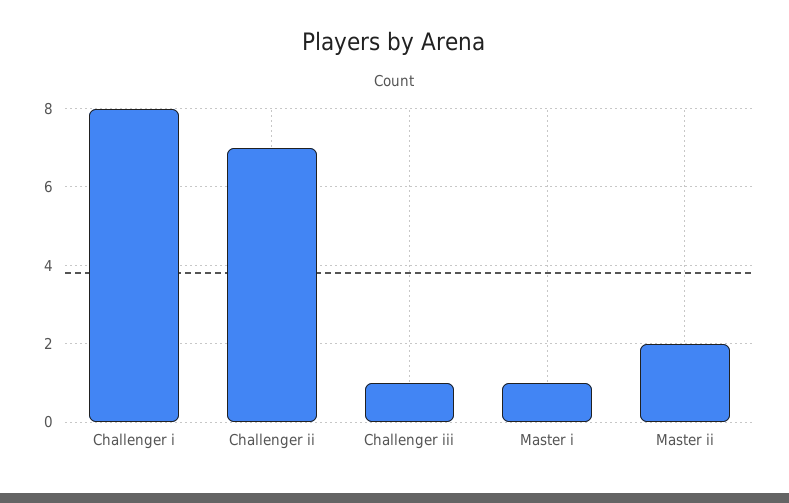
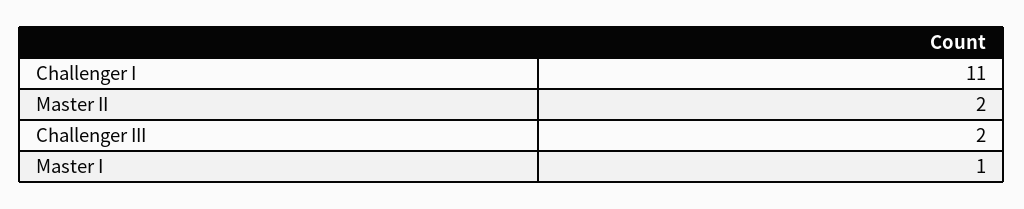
  {
-   "Challenger i": 8,
+   "Challenger i": 11,
-   "Challenger ii": 7,
-   "Challenger iii": 1,
+   "Challenger iii": 2,
    "Master i": 1,
    "Master ii": 2
  }

